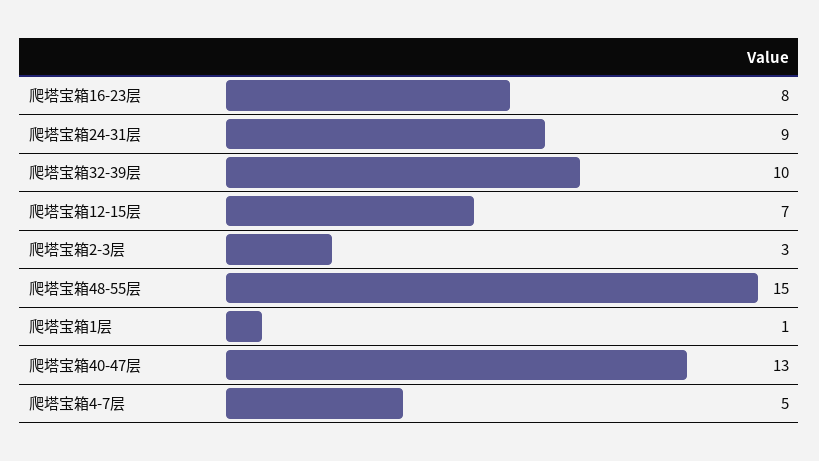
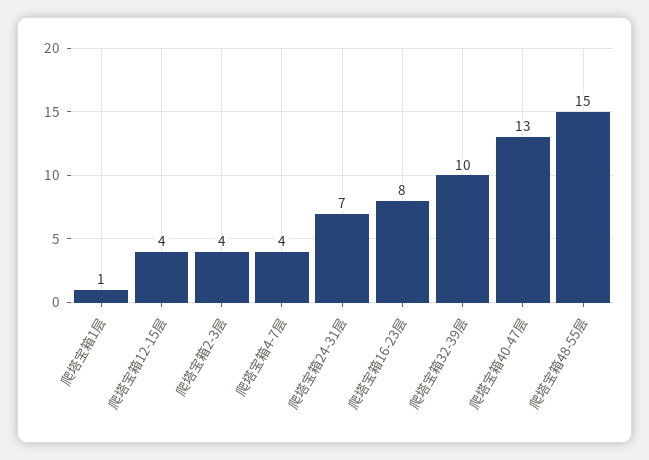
  {
    "爬塔宝箱16-23层": 8,
-   "爬塔宝箱24-31层": 9,
+   "爬塔宝箱24-31层": 7,
    "爬塔宝箱32-39层": 10,
-   "爬塔宝箱12-15层": 7,
+   "爬塔宝箱12-15层": 4,
-   "爬塔宝箱2-3层": 3,
+   "爬塔宝箱2-3层": 4,
    "爬塔宝箱48-55层": 15,
    "爬塔宝箱1层": 1,
    "爬塔宝箱40-47层": 13,
-   "爬塔宝箱4-7层": 5
+   "爬塔宝箱4-7层": 4
  }

